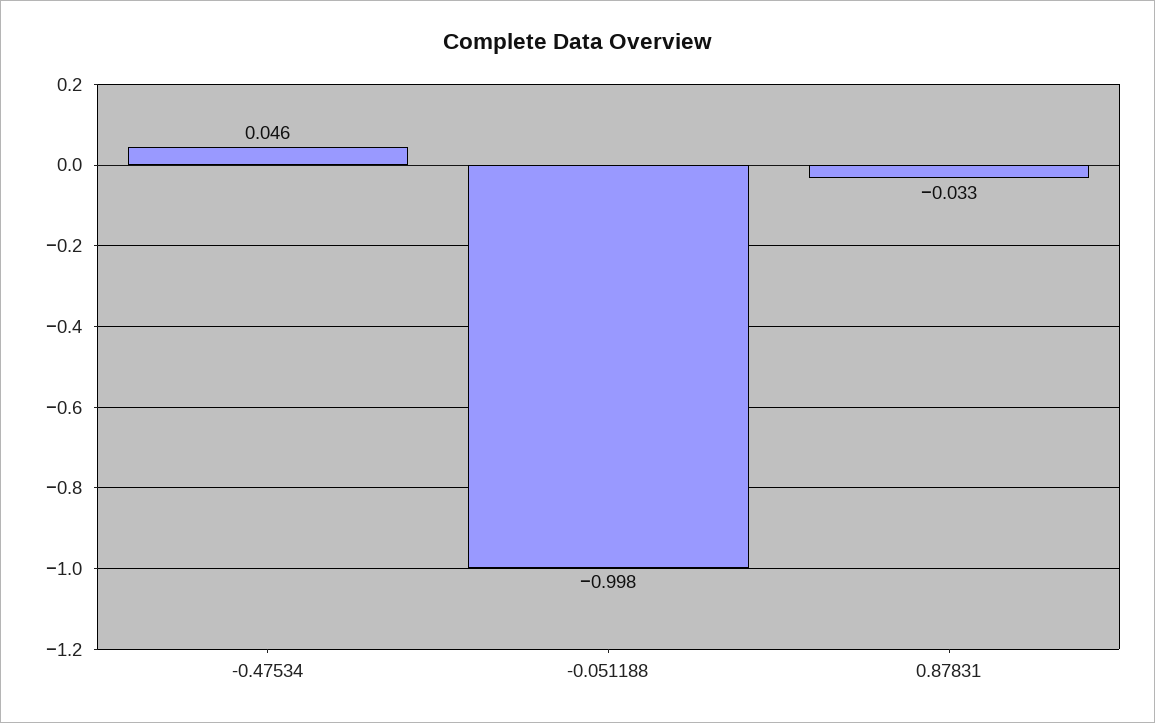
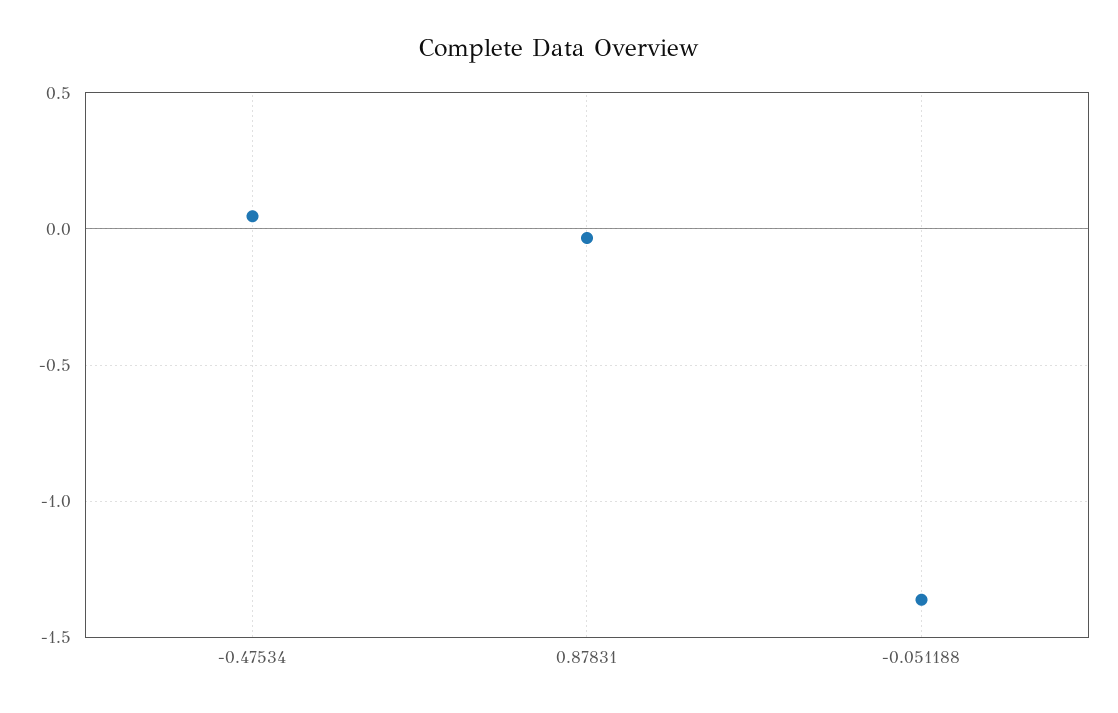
  {
    "-0.47534": 0.046,
-   "-0.051188": -0.998,
+   "-0.051188": -1.35,
    "0.87831": -0.033
  }

